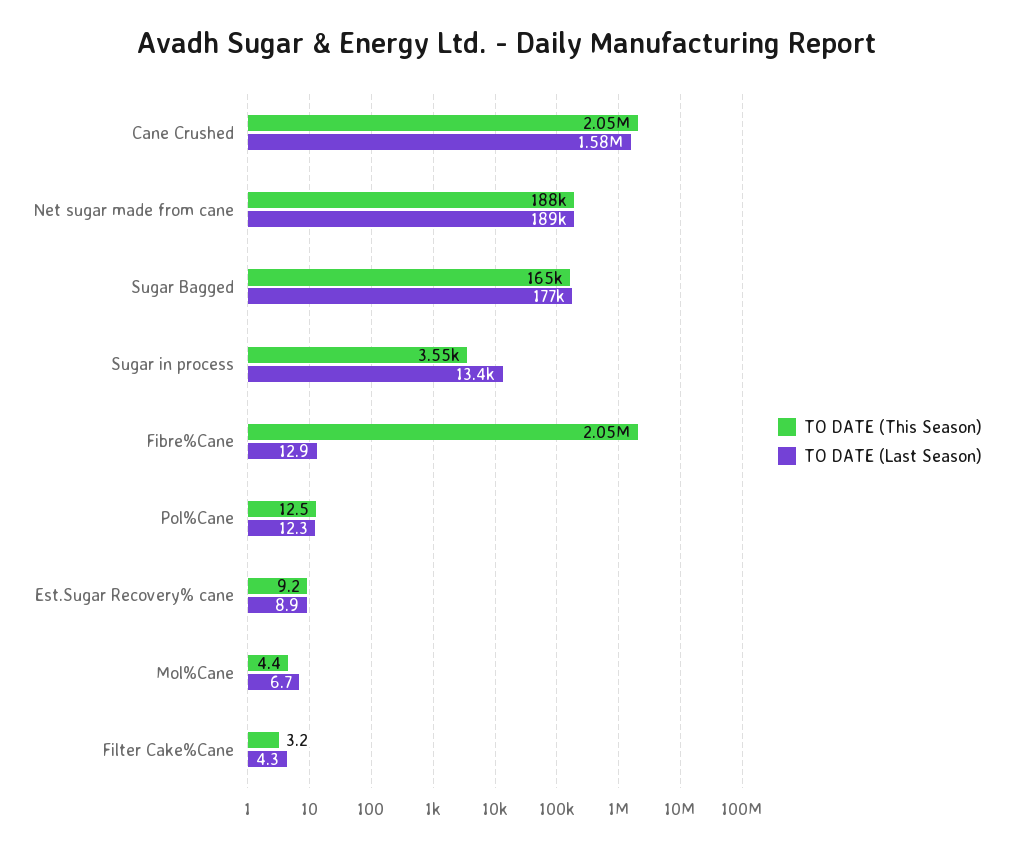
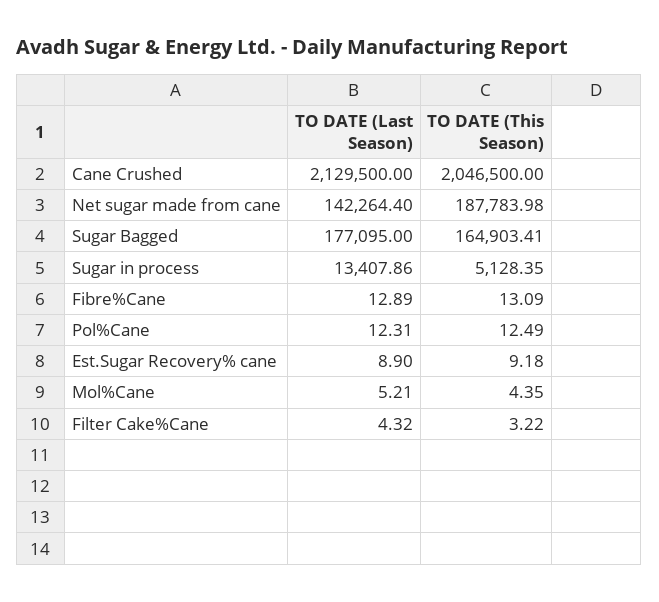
  {
    "TO DATE (This Season)": {
      "Cane Crushed": 2046500,
      "Net sugar made from cane": 187783.98,
      "Sugar Bagged": 164903.41,
-     "Sugar in process": 3550,
+     "Sugar in process": 5128.35,
-     "Fibre%Cane": 2050000,
+     "Fibre%Cane": 13.09,
      "Pol%Cane": 12.49,
      "Est.Sugar Recovery% cane": 9.18,
      "Mol%Cane": 4.35,
      "Filter Cake%Cane": 3.22
    },
    "TO DATE (Last Season)": {
-     "Cane Crushed": 1580000,
+     "Cane Crushed": 2129500,
-     "Net sugar made from cane": 189000,
+     "Net sugar made from cane": 142264.4,
      "Sugar Bagged": 177095,
      "Sugar in process": 13407.86,
      "Fibre%Cane": 12.89,
      "Pol%Cane": 12.31,
      "Est.Sugar Recovery% cane": 8.9,
-     "Mol%Cane": 6.7,
+     "Mol%Cane": 5.21,
      "Filter Cake%Cane": 4.32
    }
  }

